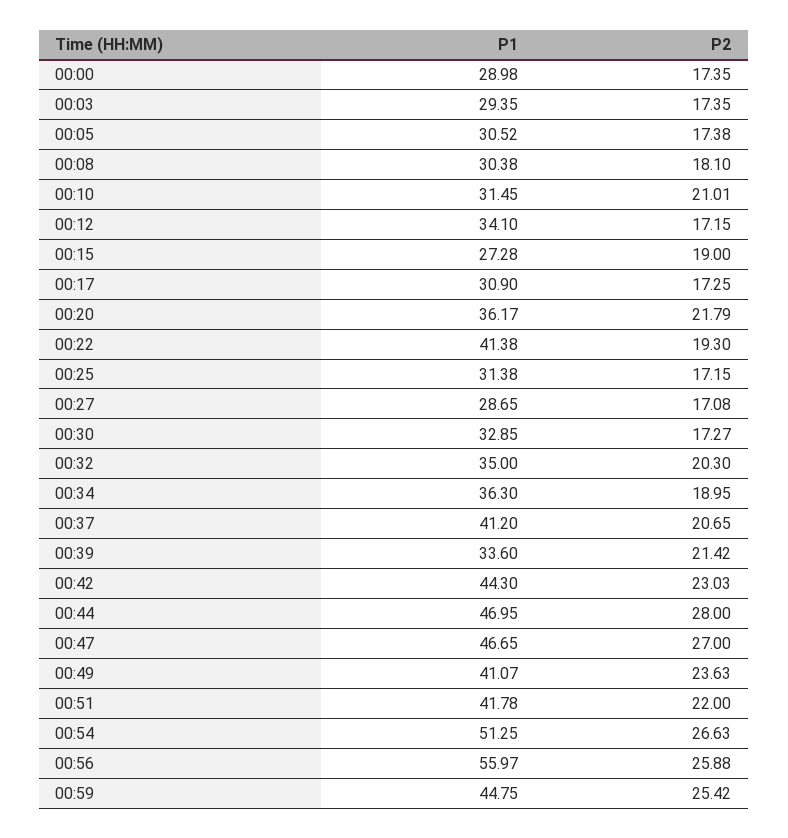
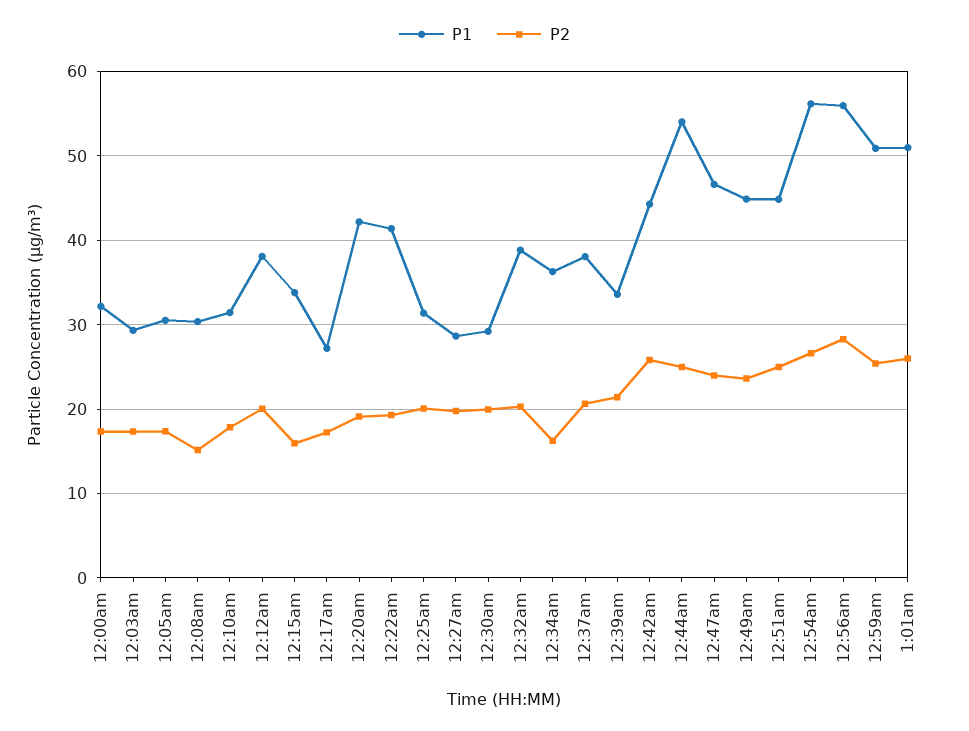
  {
    "P1": {
-     "00:00": 28.98,
+     "00:00": 32,
      "00:03": 29.35,
      "00:05": 30.52,
      "00:08": 30.38,
      "00:10": 31.45,
-     "00:12": 34.1,
+     "00:12": 38,
-     "00:15": 27.28,
+     "00:15": 34,
-     "00:17": 30.9,
+     "00:17": 27,
-     "00:20": 36.17,
+     "00:20": 42,
      "00:22": 41.38,
      "00:25": 31.38,
      "00:27": 28.65,
-     "00:30": 32.85,
+     "00:30": 29,
-     "00:32": 35,
+     "00:32": 39,
      "00:34": 36.3,
-     "00:37": 41.2,
+     "00:37": 38,
      "00:39": 33.6,
      "00:42": 44.3,
-     "00:44": 46.95,
+     "00:44": 54,
      "00:47": 46.65,
-     "00:49": 41.07,
+     "00:49": 45,
-     "00:51": 41.78,
+     "00:51": 45,
-     "00:54": 51.25,
+     "00:54": 56,
      "00:56": 55.97,
-     "00:59": 44.75
+     "00:59": 51,
+     "1:01am": 51
    },
    "P2": {
      "00:00": 17.35,
      "00:03": 17.35,
      "00:05": 17.38,
-     "00:08": 18.1,
+     "00:08": 15,
-     "00:10": 21.01,
+     "00:10": 18,
-     "00:12": 17.15,
+     "00:12": 20,
-     "00:15": 19,
+     "00:15": 16,
      "00:17": 17.25,
-     "00:20": 21.79,
+     "00:20": 19,
      "00:22": 19.3,
-     "00:25": 17.15,
+     "00:25": 20,
-     "00:27": 17.08,
+     "00:27": 20,
-     "00:30": 17.27,
+     "00:30": 20,
      "00:32": 20.3,
-     "00:34": 18.95,
+     "00:34": 16,
      "00:37": 20.65,
      "00:39": 21.42,
-     "00:42": 23.03,
+     "00:42": 26,
-     "00:44": 28,
+     "00:44": 25,
-     "00:47": 27,
+     "00:47": 24,
      "00:49": 23.63,
-     "00:51": 22,
+     "00:51": 25,
      "00:54": 26.63,
-     "00:56": 25.88,
+     "00:56": 28,
-     "00:59": 25.42
+     "00:59": 25.42,
+     "1:01am": 26
    }
  }

